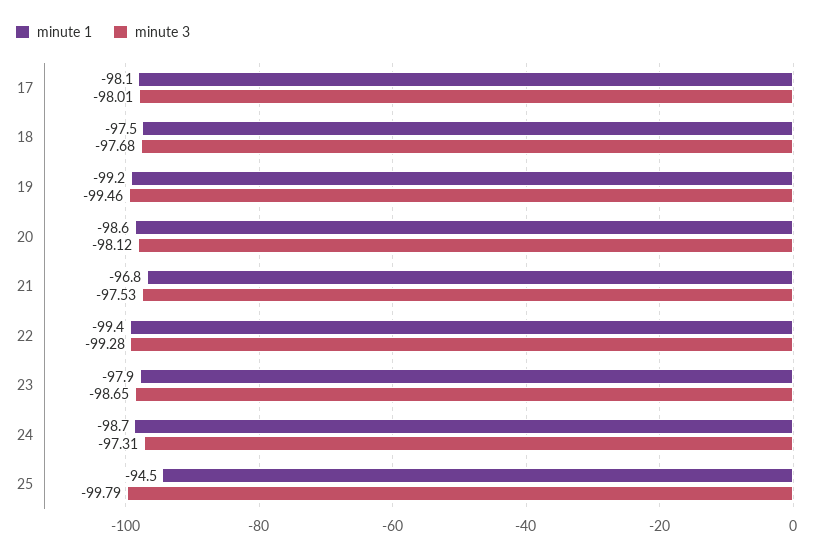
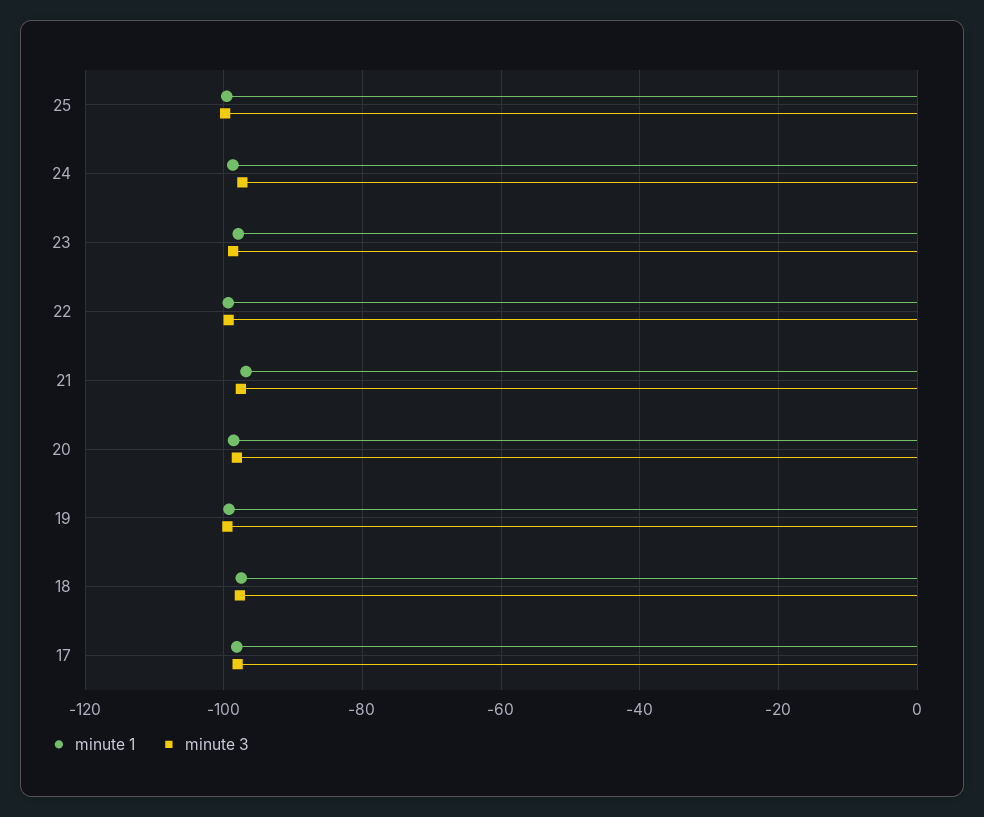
  {
    "minute 1": {
      "17": -98.1,
      "18": -97.5,
      "19": -99.2,
      "20": -98.6,
      "21": -96.8,
      "22": -99.4,
      "23": -97.9,
      "24": -98.7,
-     "25": -94.5
+     "25": -100
    },
    "minute 3": {
      "17": -98.01,
      "18": -97.68,
      "19": -99.46,
      "20": -98.12,
      "21": -97.53,
      "22": -99.28,
      "23": -98.65,
      "24": -97.31,
      "25": -99.79
    }
  }

